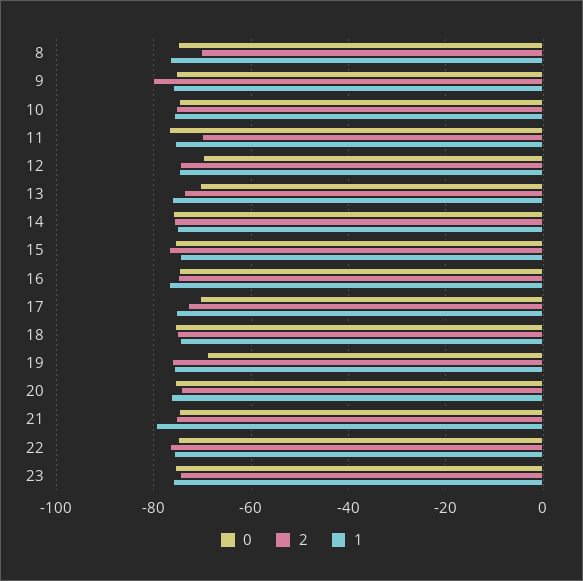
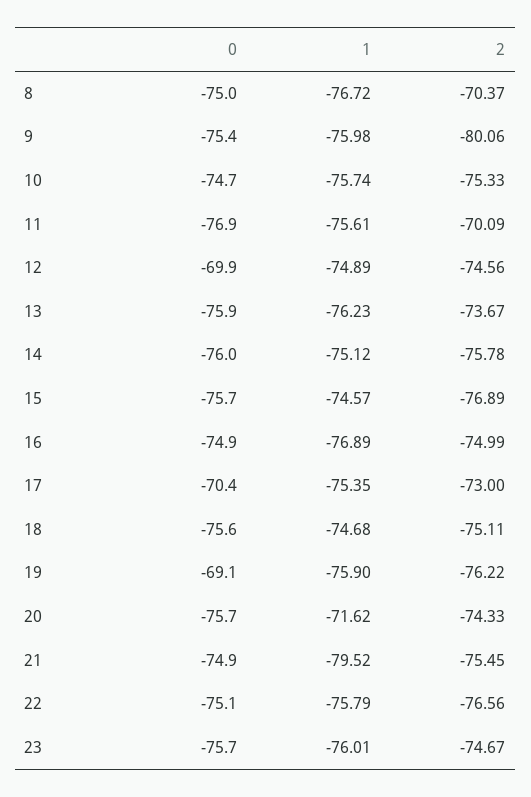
  {
    "0": {
      "8": -75,
      "9": -75.4,
      "10": -74.7,
      "11": -76.9,
      "12": -69.9,
-     "13": -70,
+     "13": -75.9,
      "14": -76,
      "15": -75.7,
      "16": -74.9,
      "17": -70.4,
      "18": -75.6,
      "19": -69.1,
      "20": -75.7,
      "21": -74.9,
      "22": -75.1,
      "23": -75.7
    },
    "2": {
      "8": -70.37,
      "9": -80.06,
      "10": -75.33,
      "11": -70.09,
      "12": -74.56,
      "13": -73.67,
      "14": -75.78,
      "15": -76.89,
      "16": -74.99,
      "17": -73,
      "18": -75.11,
      "19": -76.22,
      "20": -74.33,
      "21": -75.45,
      "22": -76.56,
      "23": -74.67
    },
    "1": {
      "8": -76.72,
      "9": -75.98,
      "10": -75.74,
      "11": -75.61,
      "12": -74.89,
      "13": -76.23,
      "14": -75.12,
      "15": -74.57,
      "16": -76.89,
      "17": -75.35,
      "18": -74.68,
      "19": -75.9,
-     "20": -76,
+     "20": -71.62,
      "21": -79.52,
      "22": -75.79,
      "23": -76.01
    }
  }

